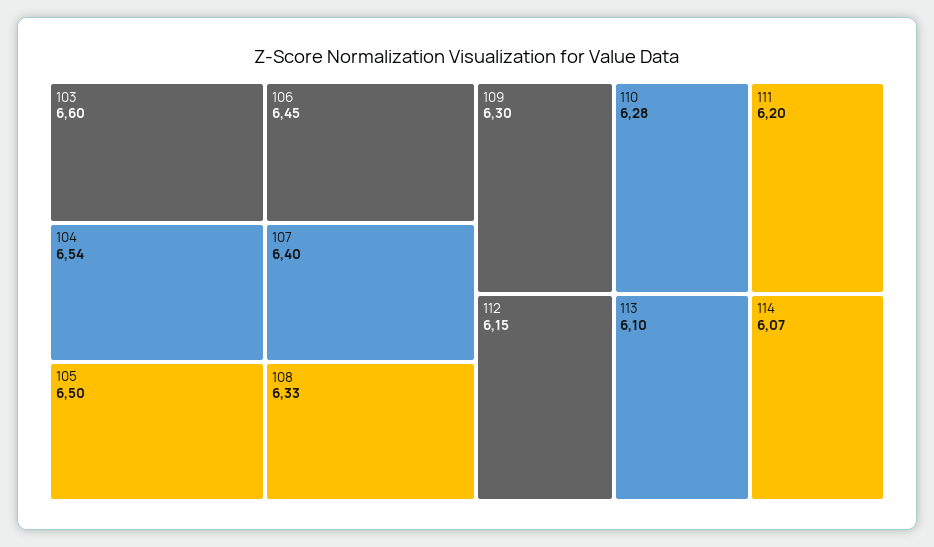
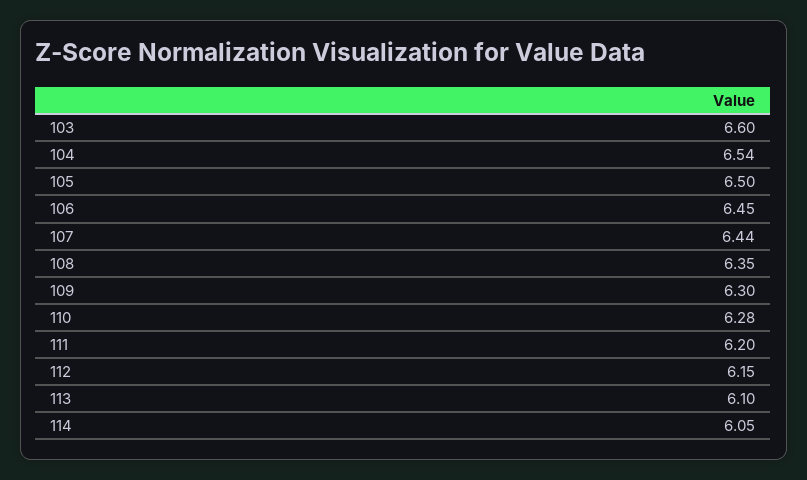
  {
    "103": 6.6,
    "104": 6.54,
    "105": 6.5,
    "106": 6.45,
-   "107": 6.4,
+   "107": 6.44,
-   "108": 6.33,
+   "108": 6.35,
    "109": 6.3,
    "110": 6.28,
    "111": 6.2,
    "112": 6.15,
    "113": 6.1,
-   "114": 6.07
+   "114": 6.05
  }

